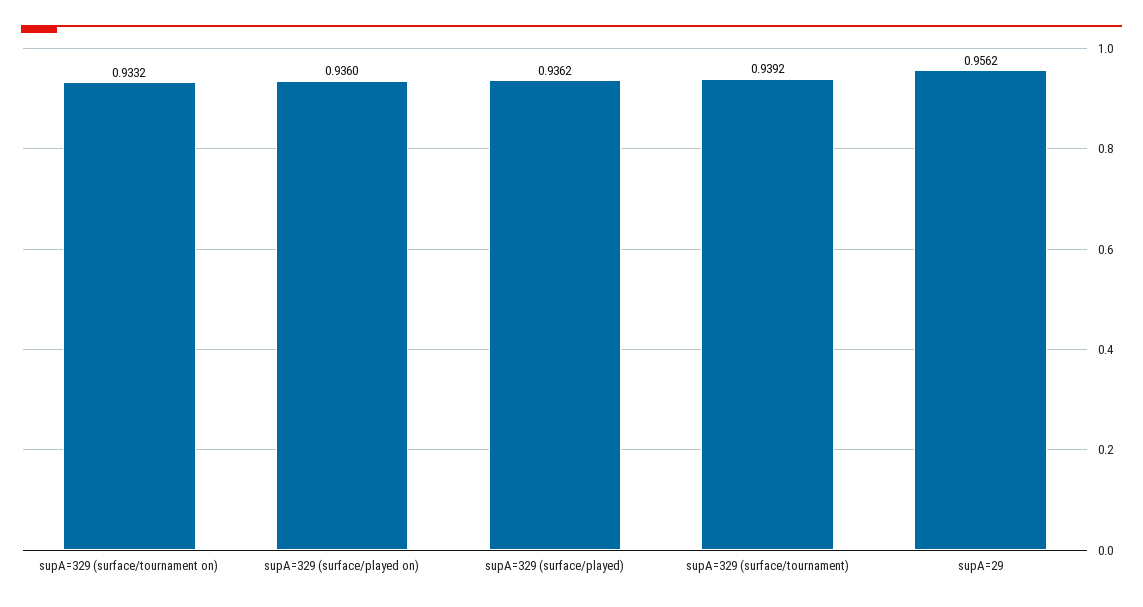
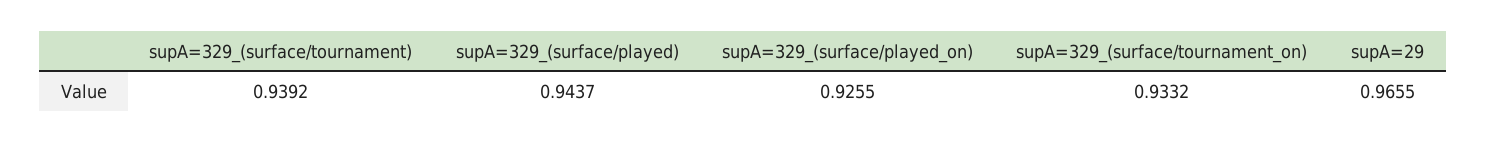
  {
    "supA=329 (surface/tournament on)": 0.9332,
-   "supA=329 (surface/played on)": 0.936,
+   "supA=329 (surface/played on)": 0.9255,
-   "supA=329 (surface/played)": 0.9362,
+   "supA=329 (surface/played)": 0.9437,
    "supA=329 (surface/tournament)": 0.9392,
-   "supA=29": 0.9562
+   "supA=29": 0.9655
  }

